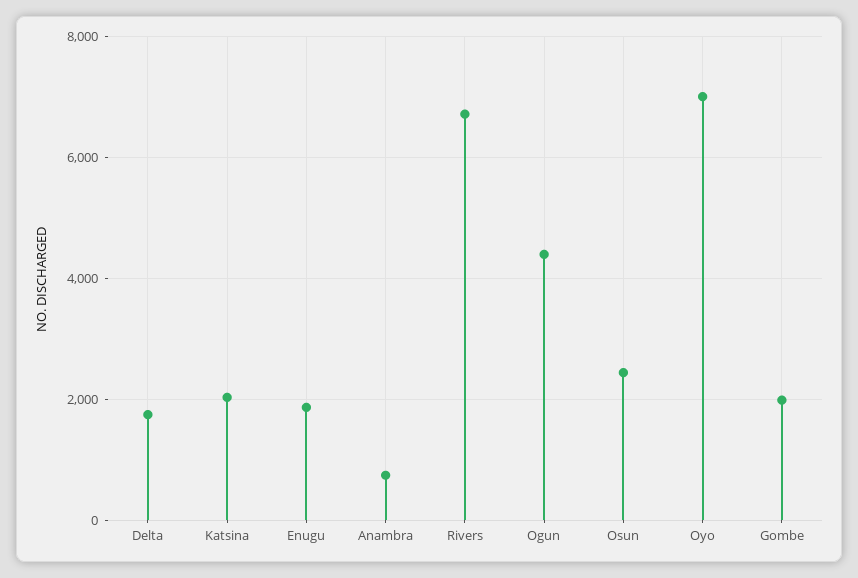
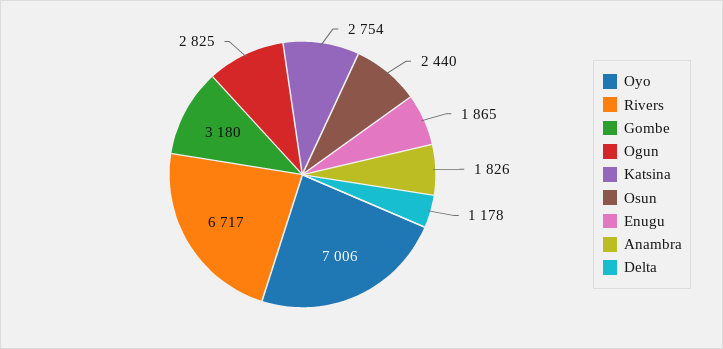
  {
-   "Delta": 1800,
+   "Delta": 1178,
-   "Katsina": 2000,
+   "Katsina": 2754,
    "Enugu": 1865,
-   "Anambra": 800,
+   "Anambra": 1826,
    "Rivers": 6717,
-   "Ogun": 4400,
+   "Ogun": 2825,
    "Osun": 2440,
    "Oyo": 7006,
-   "Gombe": 2000
+   "Gombe": 3180
  }

